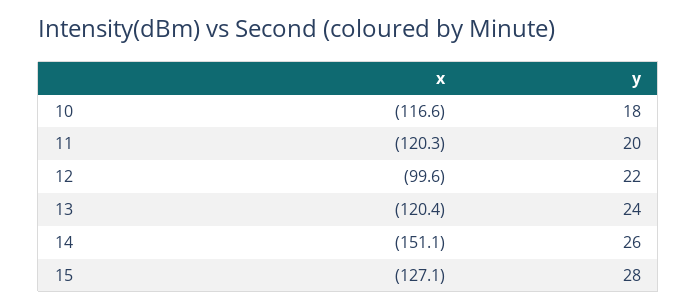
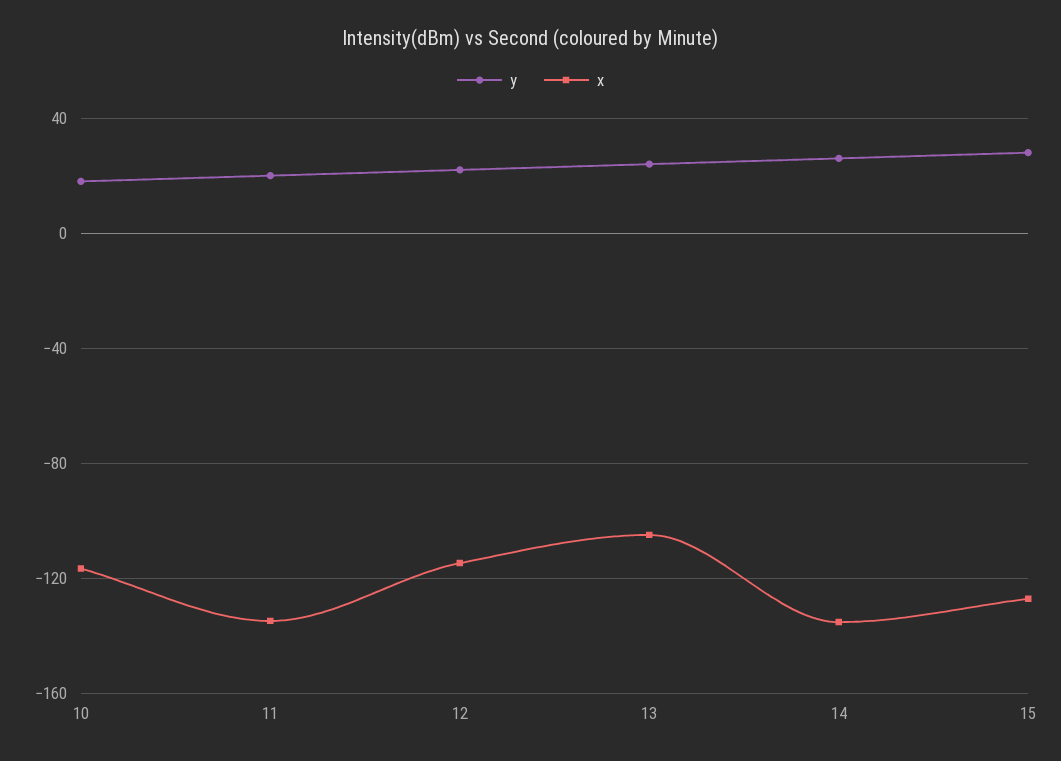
  {
    "x": {
      "10": -116.6,
-     "11": -120.3,
+     "11": -135,
-     "12": -99.6,
+     "12": -115,
-     "13": -120.4,
+     "13": -105,
-     "14": -151.1,
+     "14": -135,
      "15": -127.1
    },
    "y": {
      "10": 18,
      "11": 20,
      "12": 22,
      "13": 24,
      "14": 26,
      "15": 28
    }
  }

